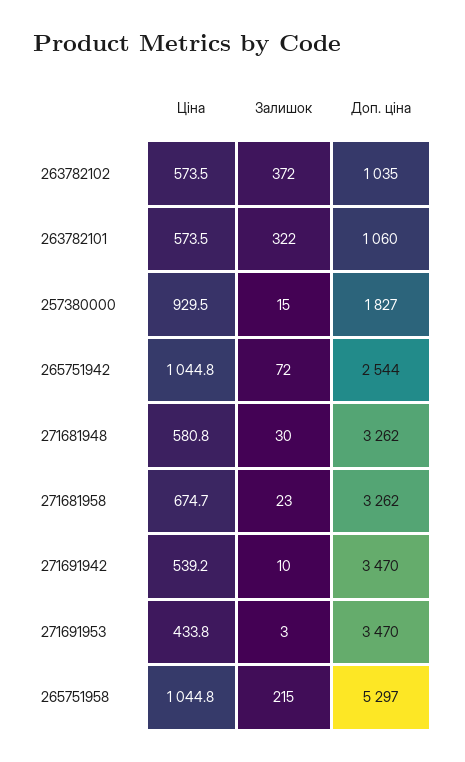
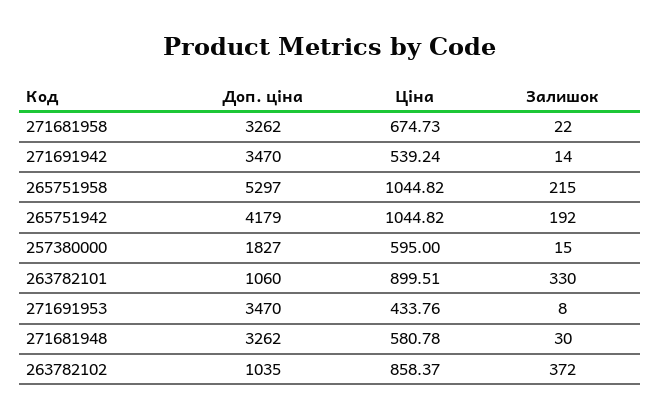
  {
    "Ціна": {
-     "263782102": 573.5,
+     "263782102": 858.37,
-     "263782101": 573.5,
+     "263782101": 899.51,
-     "257380000": 929.5,
+     "257380000": 595,
      "265751942": 1044.82,
      "271681948": 580.78,
      "271681958": 674.73,
      "271691942": 539.24,
      "271691953": 433.76,
      "265751958": 1044.82
    },
    "Залишок": {
      "263782102": 372,
-     "263782101": 322,
+     "263782101": 330,
      "257380000": 15,
-     "265751942": 72,
+     "265751942": 192,
      "271681948": 30,
-     "271681958": 23,
+     "271681958": 22,
-     "271691942": 10,
+     "271691942": 14,
-     "271691953": 3,
+     "271691953": 8,
      "265751958": 215
    },
    "Доп. ціна": {
      "263782102": 1035,
      "263782101": 1060,
      "257380000": 1827,
-     "265751942": 2544,
+     "265751942": 4179,
      "271681948": 3262,
      "271681958": 3262,
      "271691942": 3470,
      "271691953": 3470,
      "265751958": 5297
    }
  }

